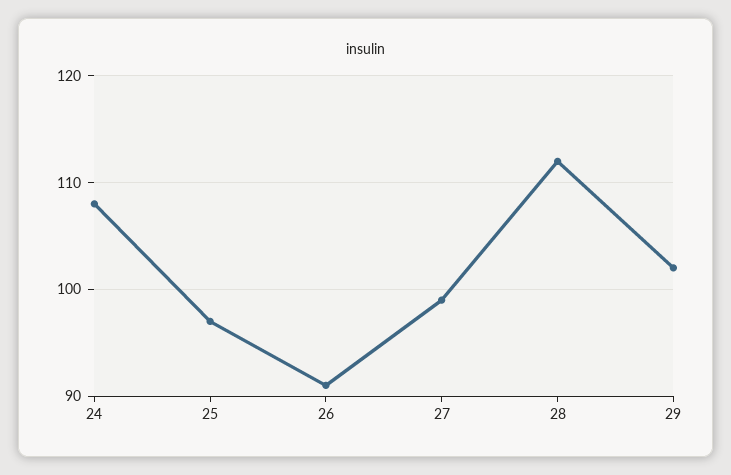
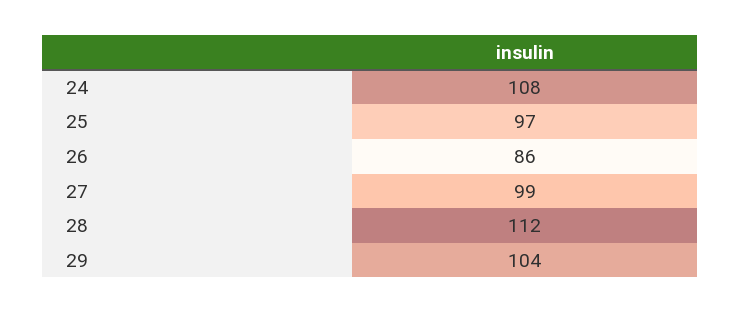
  {
    "24": 108,
    "25": 97,
-   "26": 91,
+   "26": 86,
    "27": 99,
    "28": 112,
-   "29": 102
+   "29": 104
  }

